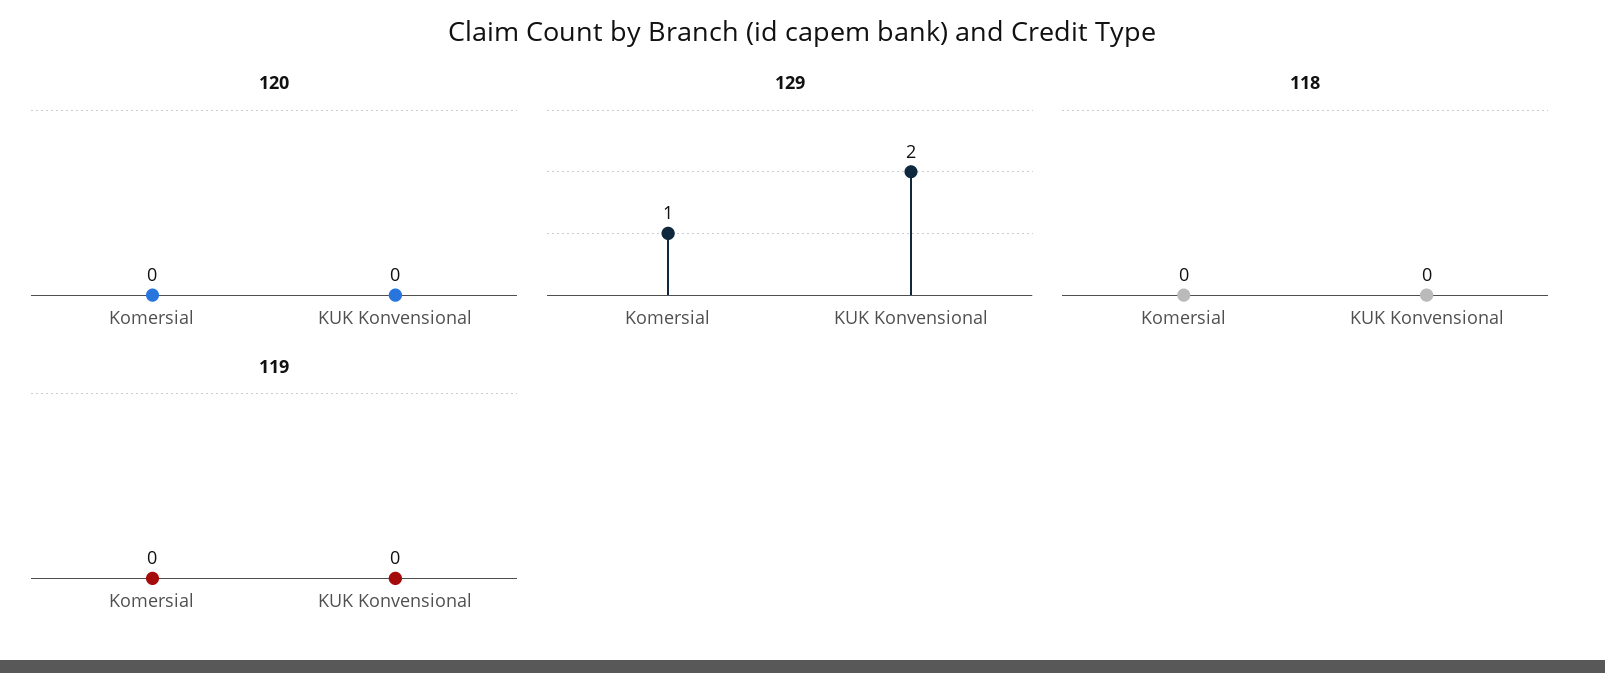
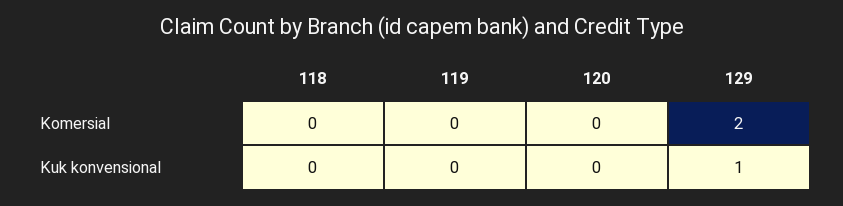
  {
    "120": {
      "Komersial": 0,
      "KUK Konvensional": 0
    },
    "129": {
-     "Komersial": 1,
+     "Komersial": 2,
-     "KUK Konvensional": 2
+     "KUK Konvensional": 1
    },
    "118": {
      "Komersial": 0,
      "KUK Konvensional": 0
    },
    "119": {
      "Komersial": 0,
      "KUK Konvensional": 0
    }
  }

